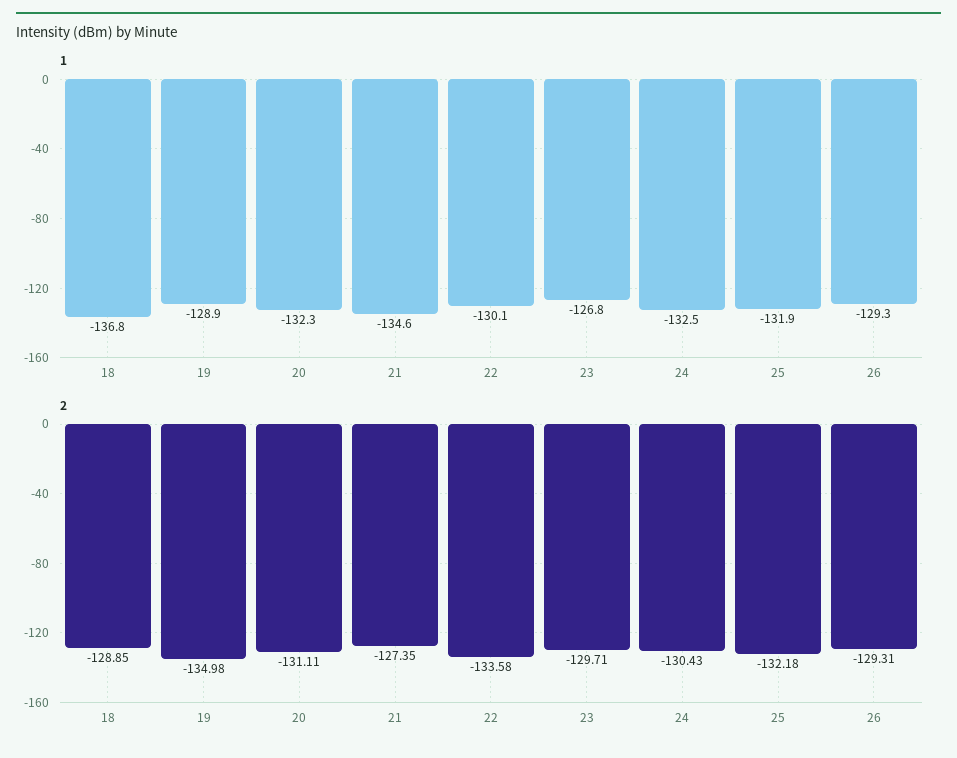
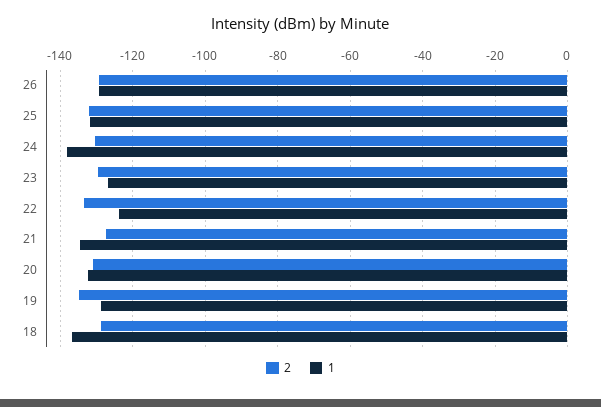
  {
    "1": {
      "18": -136.8,
      "19": -128.9,
      "20": -132.3,
      "21": -134.6,
-     "22": -130.1,
+     "22": -124,
      "23": -126.8,
-     "24": -132.5,
+     "24": -138,
      "25": -131.9,
      "26": -129.3
    },
    "2": {
      "18": -128.85,
      "19": -134.98,
      "20": -131.11,
      "21": -127.35,
      "22": -133.58,
      "23": -129.71,
      "24": -130.43,
      "25": -132.18,
      "26": -129.31
    }
  }

